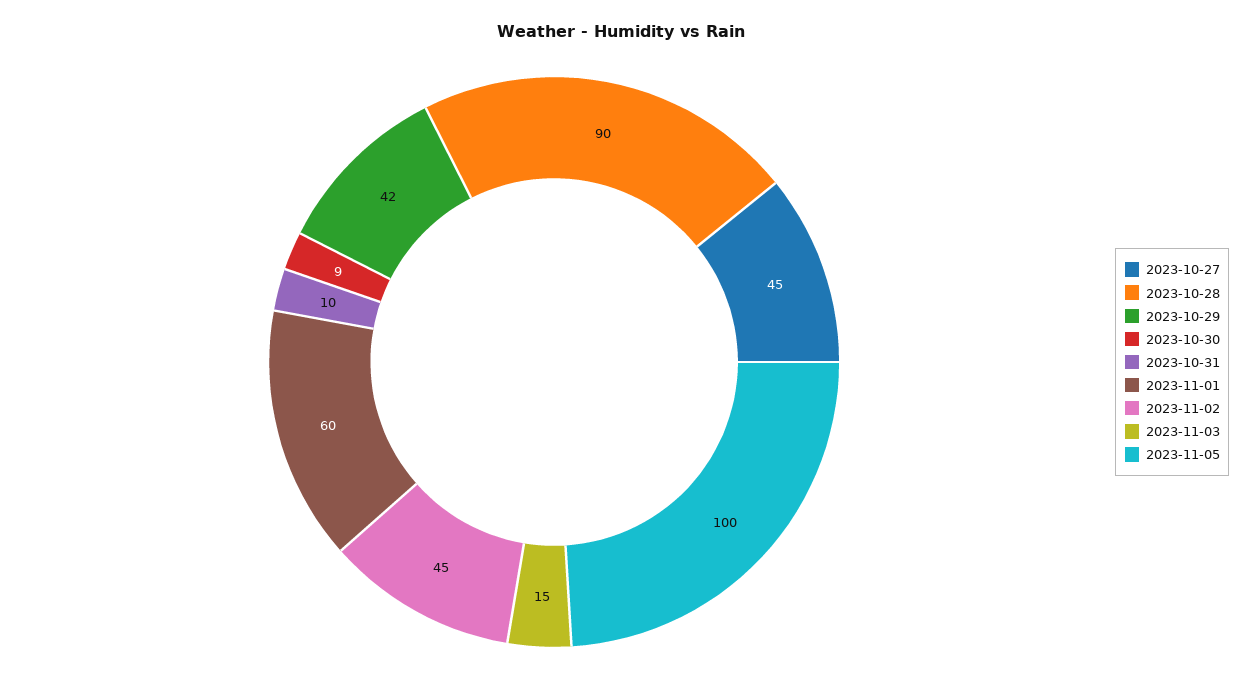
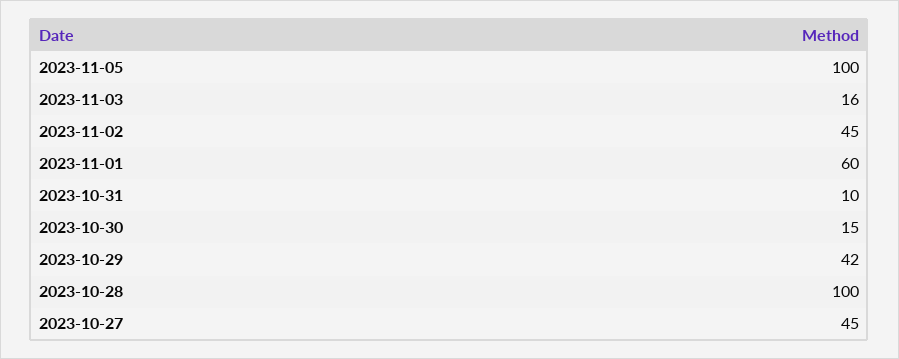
  {
    "2023-10-27": 45,
-   "2023-10-28": 90,
+   "2023-10-28": 100,
    "2023-10-29": 42,
-   "2023-10-30": 9,
+   "2023-10-30": 15,
    "2023-10-31": 10,
    "2023-11-01": 60,
    "2023-11-02": 45,
-   "2023-11-03": 15,
+   "2023-11-03": 16,
    "2023-11-05": 100
  }

